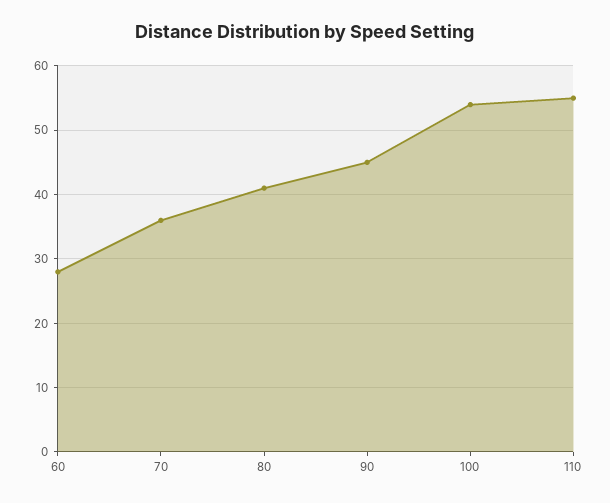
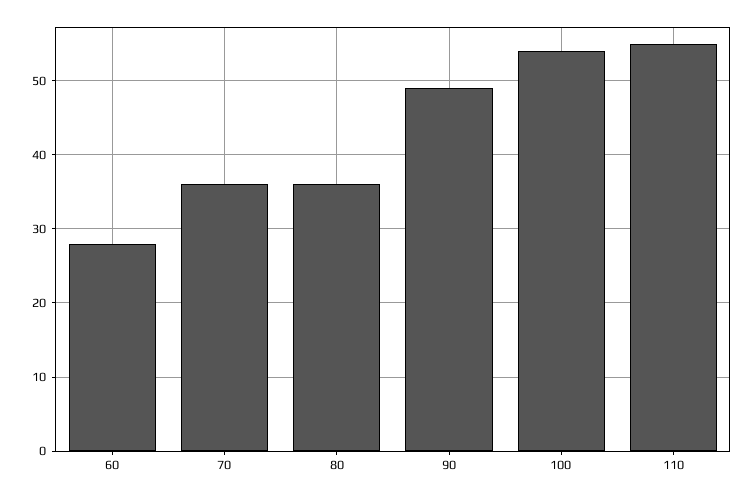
  {
    "60": 28,
    "70": 36,
-   "80": 41,
+   "80": 36,
-   "90": 45,
+   "90": 49,
    "100": 54,
    "110": 55
  }

